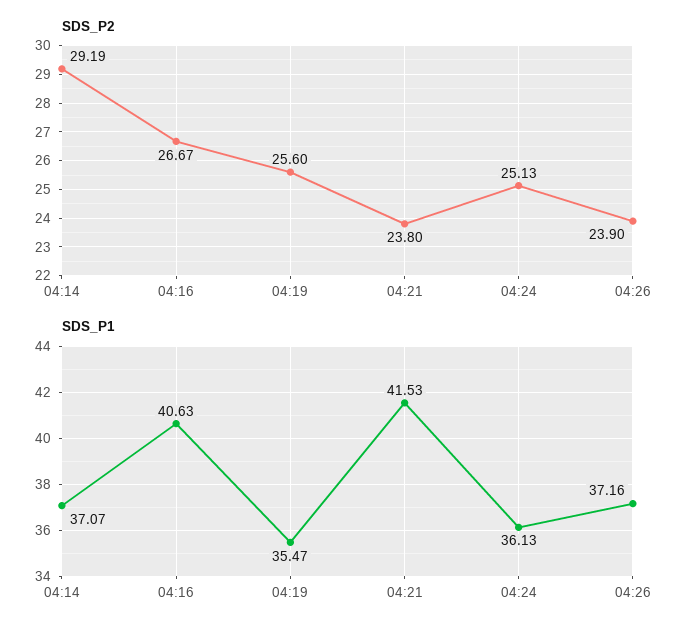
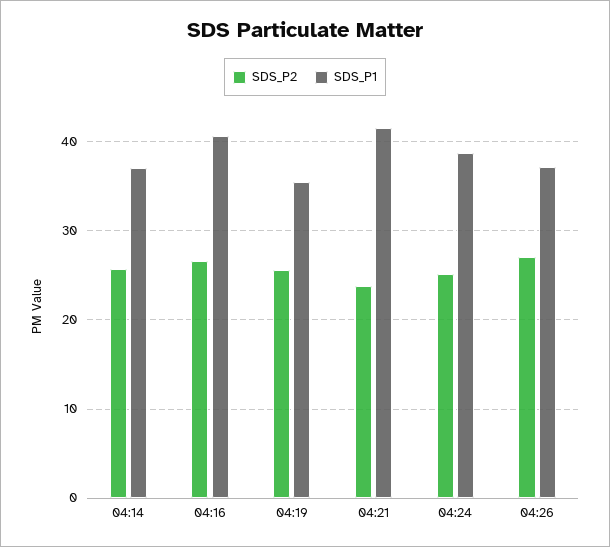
  {
    "SDS_P2": {
-     "04:14": 29.19,
+     "04:14": 26,
      "04:16": 26.67,
      "04:19": 25.6,
      "04:21": 23.8,
      "04:24": 25.13,
-     "04:26": 23.9
+     "04:26": 27
    },
    "SDS_P1": {
      "04:14": 37.07,
      "04:16": 40.63,
      "04:19": 35.47,
      "04:21": 41.53,
-     "04:24": 36.13,
+     "04:24": 39,
      "04:26": 37.16
    }
  }

